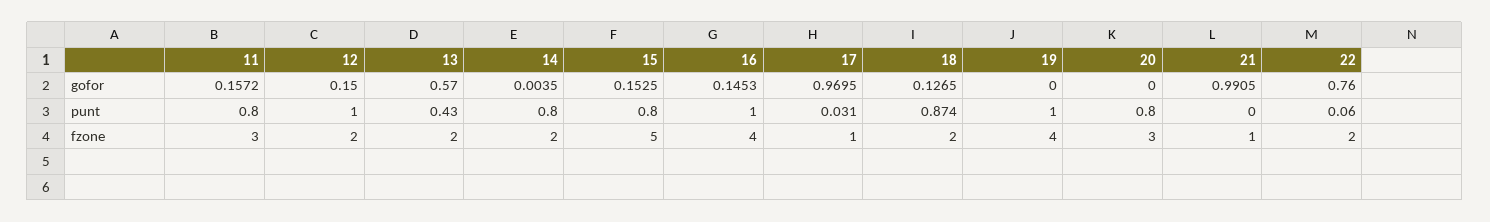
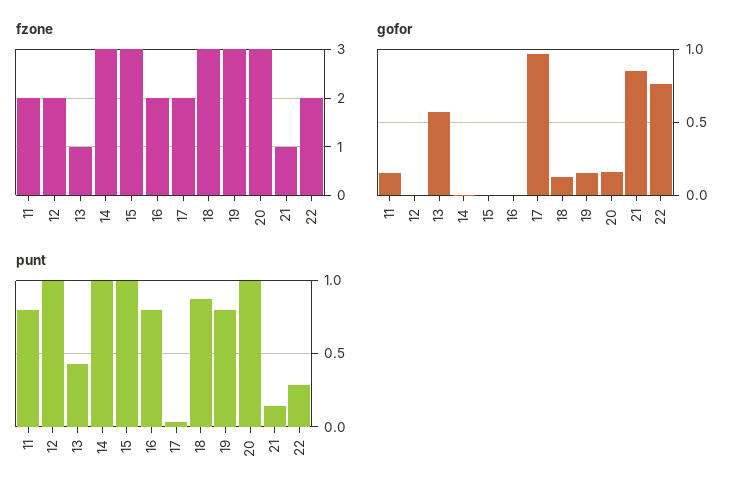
  {
    "gofor": {
      "11": 0.1572,
-     "12": 0.15,
+     "12": 0,
      "13": 0.57,
      "14": 0.0035,
-     "15": 0.1525,
+     "15": 0,
-     "16": 0.1453,
+     "16": 0,
      "17": 0.9695,
      "18": 0.1265,
-     "19": 0,
+     "19": 0.15,
-     "20": 0,
+     "20": 0.15,
-     "21": 0.9905,
+     "21": 0.85,
      "22": 0.76
    },
    "punt": {
      "11": 0.8,
      "12": 1,
      "13": 0.43,
-     "14": 0.8,
+     "14": 1,
-     "15": 0.8,
+     "15": 1,
-     "16": 1,
+     "16": 0.8,
      "17": 0.031,
      "18": 0.874,
-     "19": 1,
+     "19": 0.8,
-     "20": 0.8,
+     "20": 1,
-     "21": 0,
+     "21": 0.15,
-     "22": 0.06
+     "22": 0.3
    },
    "fzone": {
-     "11": 3,
+     "11": 2,
      "12": 2,
-     "13": 2,
+     "13": 1,
-     "14": 2,
+     "14": 3,
-     "15": 5,
+     "15": 3,
-     "16": 4,
+     "16": 2,
-     "17": 1,
+     "17": 2,
-     "18": 2,
+     "18": 3,
-     "19": 4,
+     "19": 3,
      "20": 3,
      "21": 1,
      "22": 2
    }
  }

